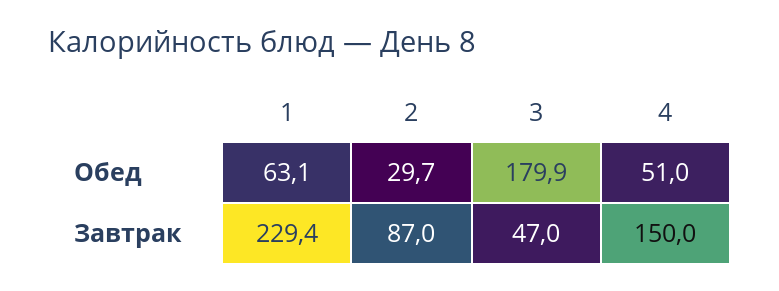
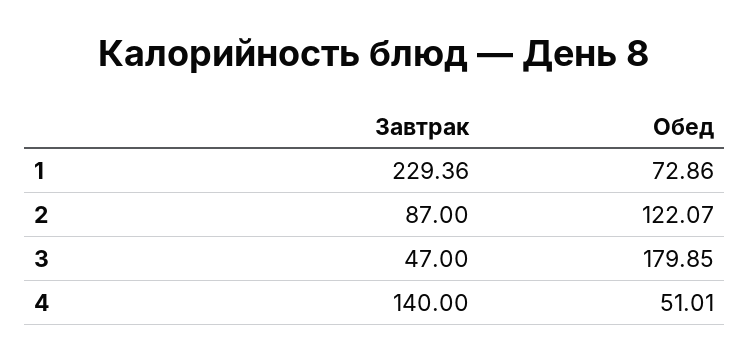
  {
    "1": {
-     "Обед": 63.1,
+     "Обед": 72.86,
      "Завтрак": 229.36
    },
    "2": {
-     "Обед": 29.7,
+     "Обед": 122.07,
      "Завтрак": 87
    },
    "3": {
      "Обед": 179.85,
      "Завтрак": 47
    },
    "4": {
      "Обед": 51.01,
-     "Завтрак": 150
+     "Завтрак": 140
    }
  }

